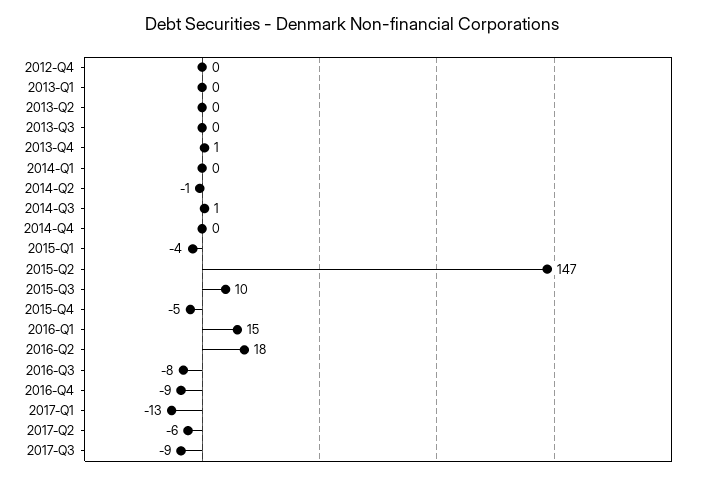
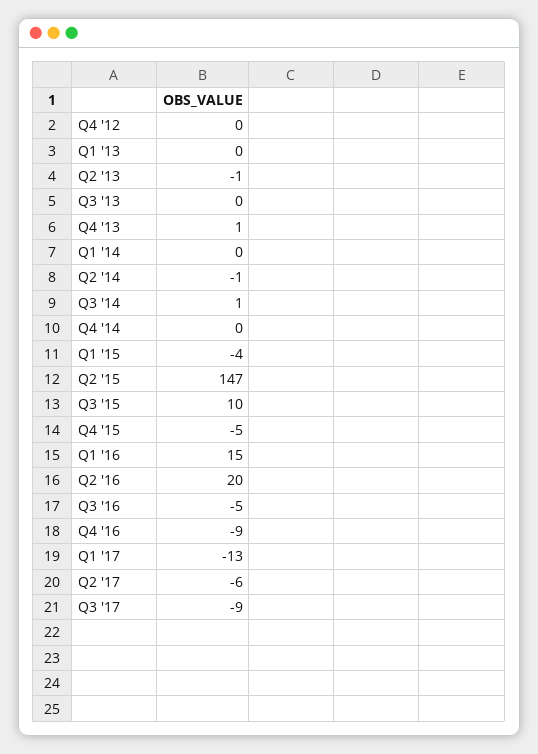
  {
    "2012-Q4": 0,
    "2013-Q1": 0,
-   "2013-Q2": 0,
+   "2013-Q2": -1,
    "2013-Q3": 0,
    "2013-Q4": 1,
    "2014-Q1": 0,
    "2014-Q2": -1,
    "2014-Q3": 1,
    "2014-Q4": 0,
    "2015-Q1": -4,
    "2015-Q2": 147,
    "2015-Q3": 10,
    "2015-Q4": -5,
    "2016-Q1": 15,
-   "2016-Q2": 18,
+   "2016-Q2": 20,
-   "2016-Q3": -8,
+   "2016-Q3": -5,
    "2016-Q4": -9,
    "2017-Q1": -13,
    "2017-Q2": -6,
    "2017-Q3": -9
  }

